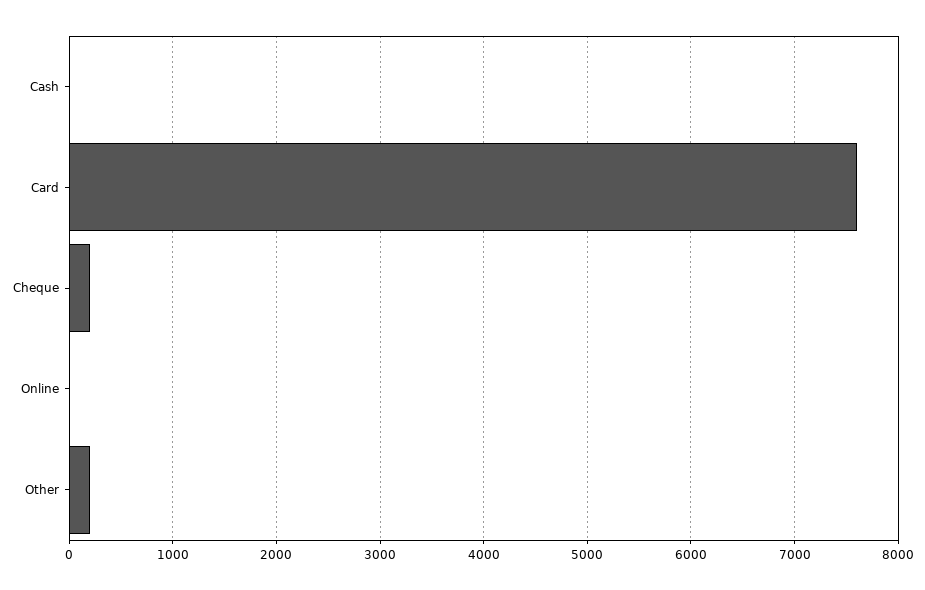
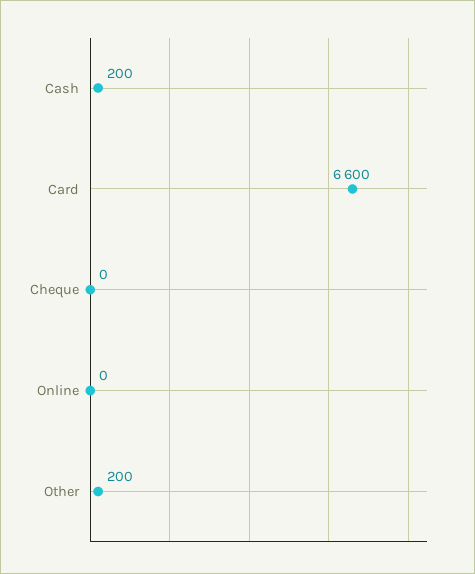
  {
-   "Cash": 0,
+   "Cash": 200,
-   "Card": 7600,
+   "Card": 6600,
-   "Cheque": 200,
+   "Cheque": 0,
    "Online": 0,
    "Other": 200
  }

